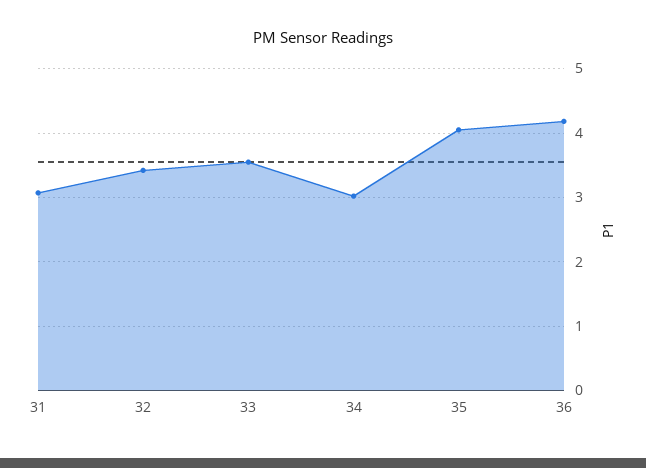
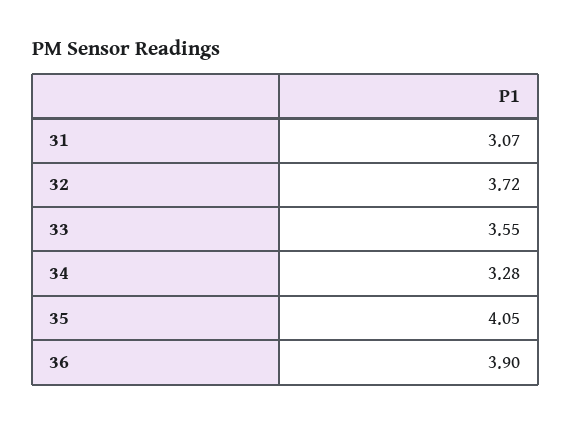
  {
    "31": 3.07,
-   "32": 3.4,
+   "32": 3.72,
    "33": 3.55,
-   "34": 3,
+   "34": 3.28,
    "35": 4.05,
-   "36": 4.2
+   "36": 3.9
  }

